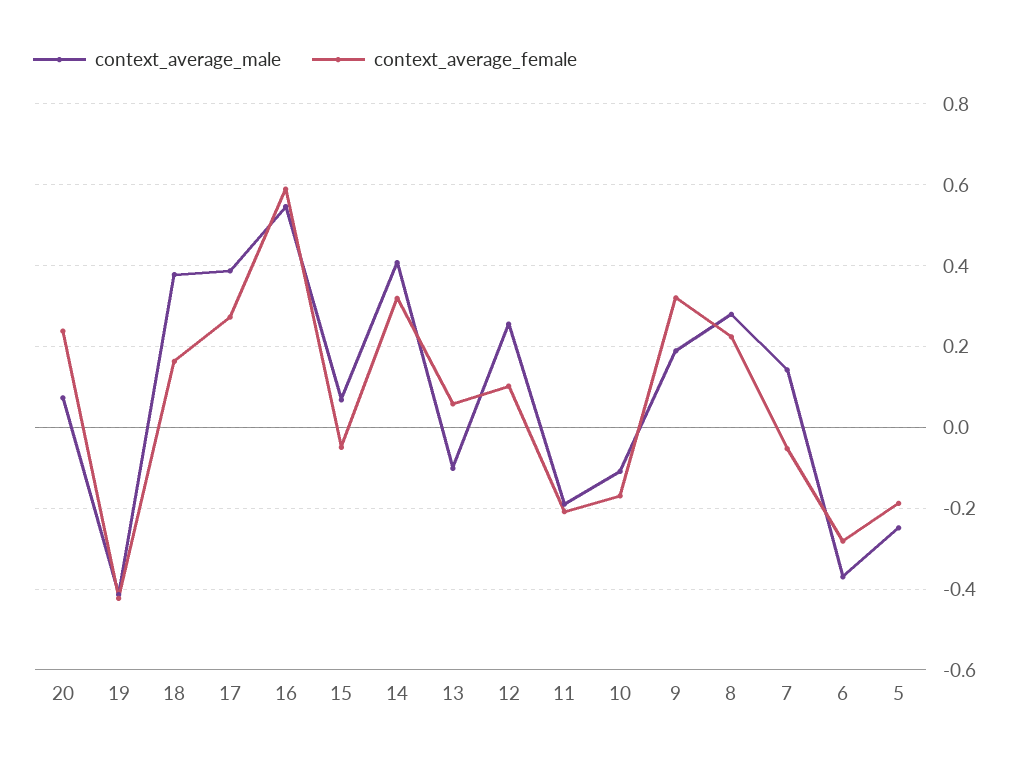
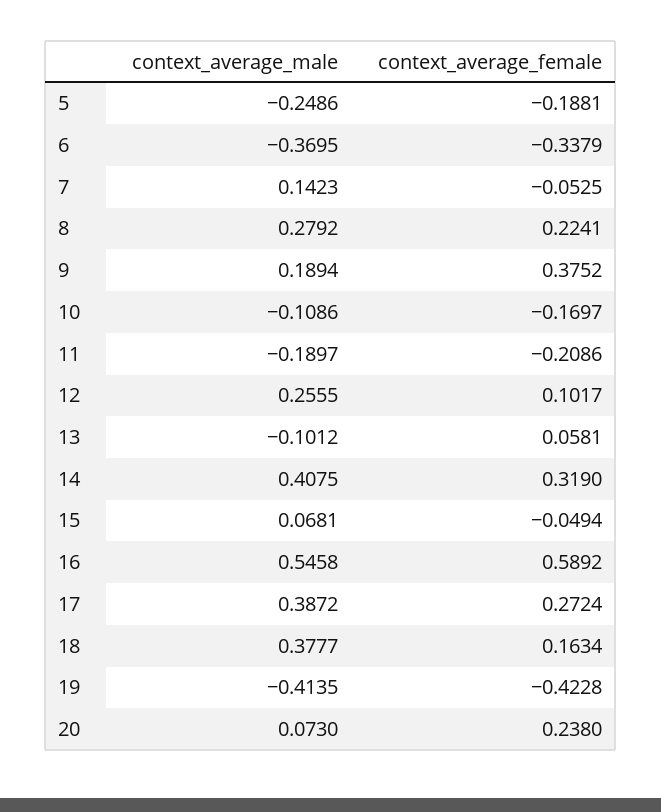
  {
    "context_average_male": {
      "20": 0.073,
      "19": -0.4135,
      "18": 0.3777,
      "17": 0.3872,
      "16": 0.5458,
      "15": 0.0681,
      "14": 0.4075,
      "13": -0.1012,
      "12": 0.2555,
      "11": -0.1897,
      "10": -0.1086,
      "9": 0.1894,
      "8": 0.2792,
      "7": 0.1423,
      "6": -0.3695,
      "5": -0.2486
    },
    "context_average_female": {
      "20": 0.238,
      "19": -0.4228,
      "18": 0.1634,
      "17": 0.2724,
      "16": 0.5892,
      "15": -0.0494,
      "14": 0.319,
      "13": 0.0581,
      "12": 0.1017,
      "11": -0.2086,
      "10": -0.1697,
-     "9": 0.32,
+     "9": 0.3752,
      "8": 0.2241,
      "7": -0.0525,
-     "6": -0.28,
+     "6": -0.3379,
      "5": -0.1881
    }
  }

